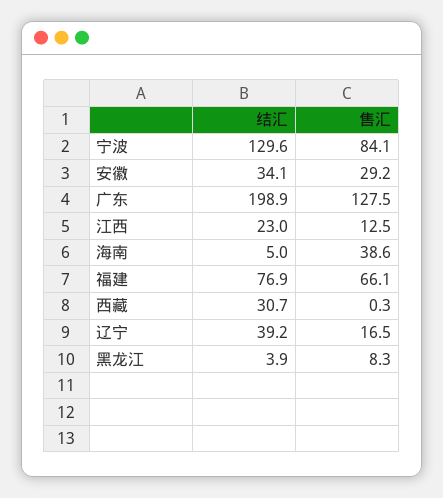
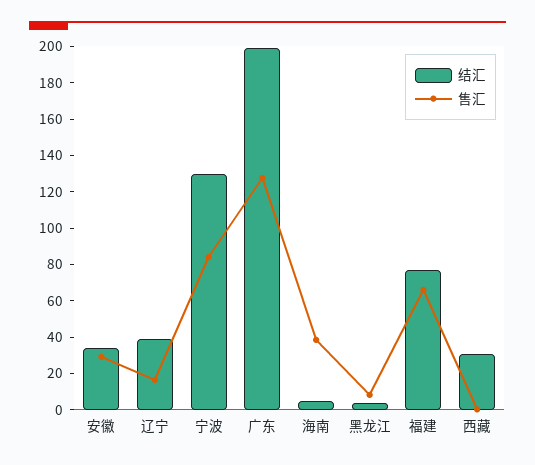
  {
    "结汇": {
      "宁波": 129.6,
      "安徽": 34.1,
      "广东": 198.9,
-     "江西": 23,
      "海南": 5,
      "福建": 76.9,
      "西藏": 30.7,
      "辽宁": 39.2,
      "黑龙江": 3.9
    },
    "售汇": {
      "宁波": 84.1,
      "安徽": 29.2,
      "广东": 127.5,
-     "江西": 12.5,
      "海南": 38.6,
      "福建": 66.1,
      "西藏": 0.3,
      "辽宁": 16.5,
      "黑龙江": 8.3
    }
  }

